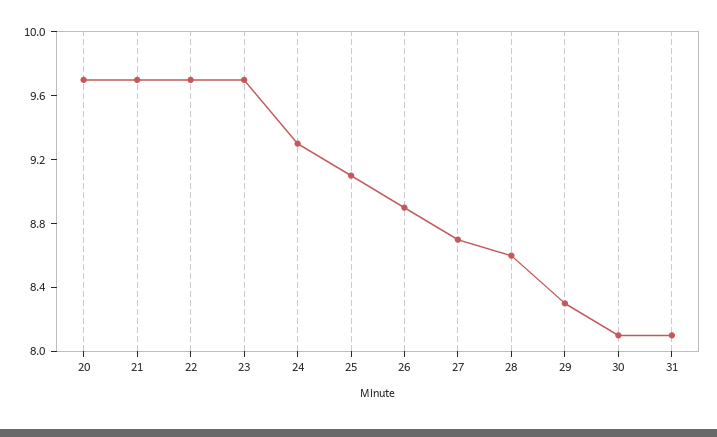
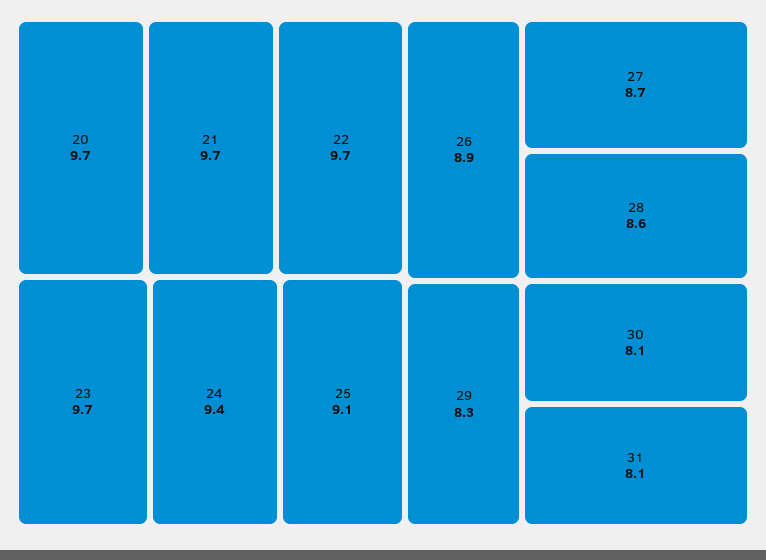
  {
    "20": 9.7,
    "21": 9.7,
    "22": 9.7,
    "23": 9.7,
-   "24": 9.3,
+   "24": 9.4,
    "25": 9.1,
    "26": 8.9,
    "27": 8.7,
    "28": 8.6,
    "29": 8.3,
    "30": 8.1,
    "31": 8.1
  }

